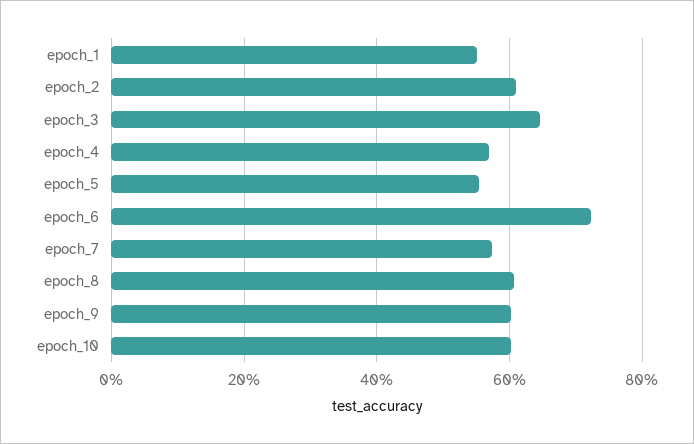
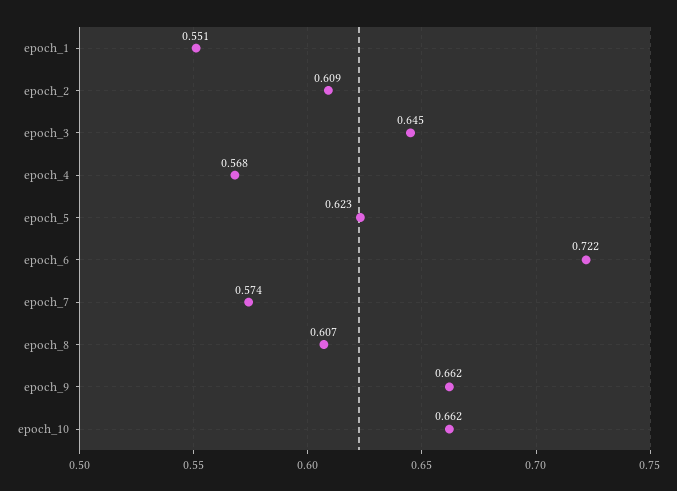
  {
    "epoch_1": 0.551,
    "epoch_2": 0.609,
    "epoch_3": 0.645,
    "epoch_4": 0.568,
-   "epoch_5": 0.56,
+   "epoch_5": 0.623,
    "epoch_6": 0.722,
    "epoch_7": 0.574,
    "epoch_8": 0.607,
-   "epoch_9": 0.6,
+   "epoch_9": 0.662,
-   "epoch_10": 0.6
+   "epoch_10": 0.662
  }

